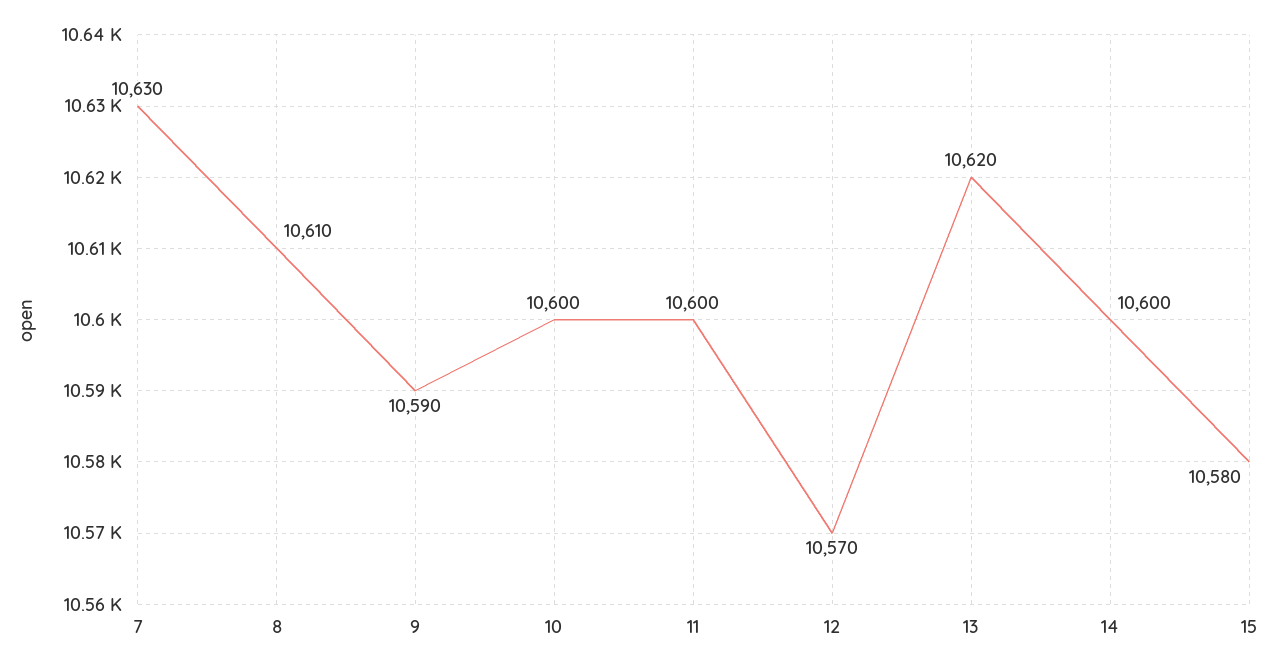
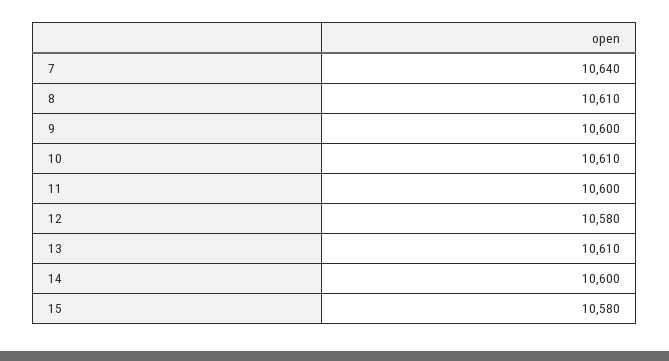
  {
-   "7": 10630,
+   "7": 10640,
    "8": 10610,
-   "9": 10590,
+   "9": 10600,
-   "10": 10600,
+   "10": 10610,
    "11": 10600,
-   "12": 10570,
+   "12": 10580,
-   "13": 10620,
+   "13": 10610,
    "14": 10600,
    "15": 10580
  }

